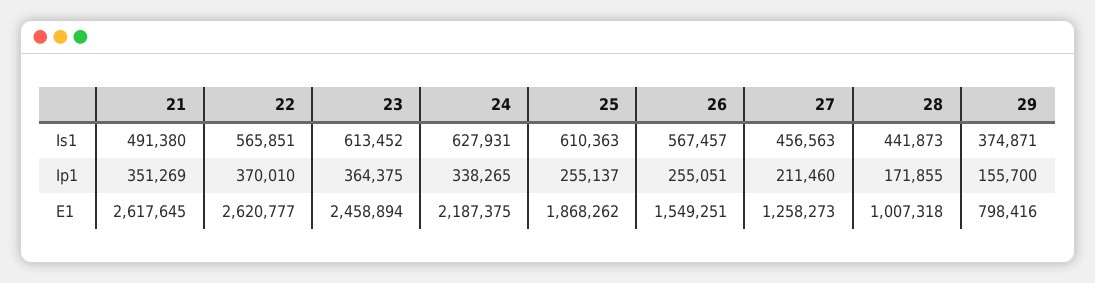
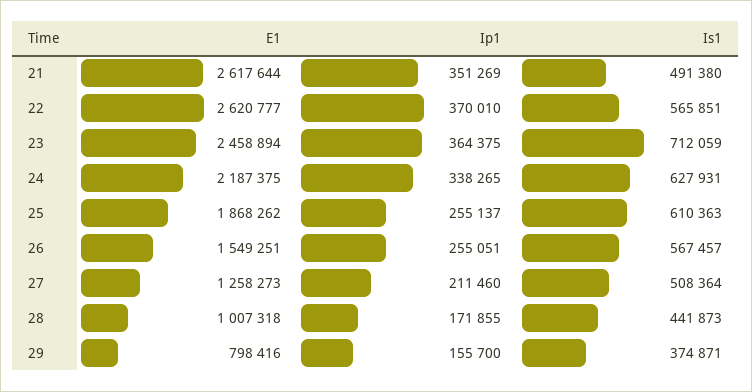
  {
    "21": {
      "Is1": 491380,
      "Ip1": 351269,
-     "E1": 2617645
+     "E1": 2617644
    },
    "22": {
      "Is1": 565851,
      "Ip1": 370010,
      "E1": 2620777
    },
    "23": {
-     "Is1": 613452,
+     "Is1": 712059,
      "Ip1": 364375,
      "E1": 2458894
    },
    "24": {
      "Is1": 627931,
      "Ip1": 338265,
      "E1": 2187375
    },
    "25": {
      "Is1": 610363,
      "Ip1": 255137,
      "E1": 1868262
    },
    "26": {
      "Is1": 567457,
      "Ip1": 255051,
      "E1": 1549251
    },
    "27": {
-     "Is1": 456563,
+     "Is1": 508364,
      "Ip1": 211460,
      "E1": 1258273
    },
    "28": {
      "Is1": 441873,
      "Ip1": 171855,
      "E1": 1007318
    },
    "29": {
      "Is1": 374871,
      "Ip1": 155700,
      "E1": 798416
    }
  }

